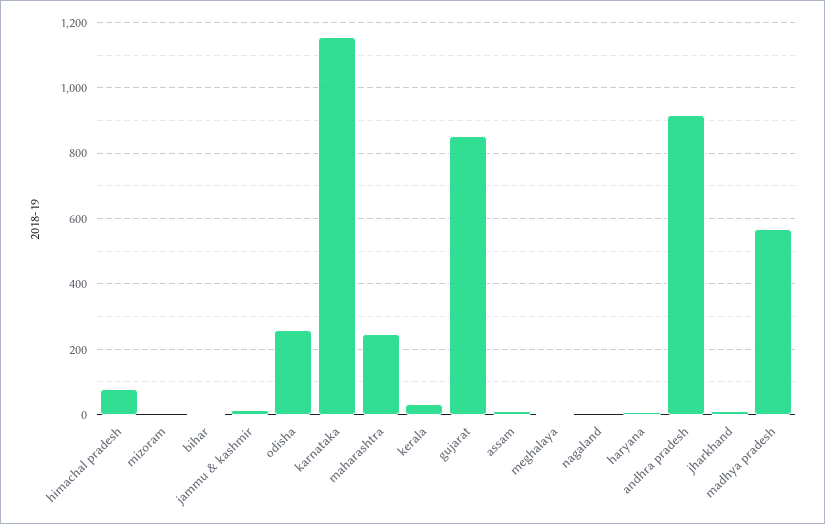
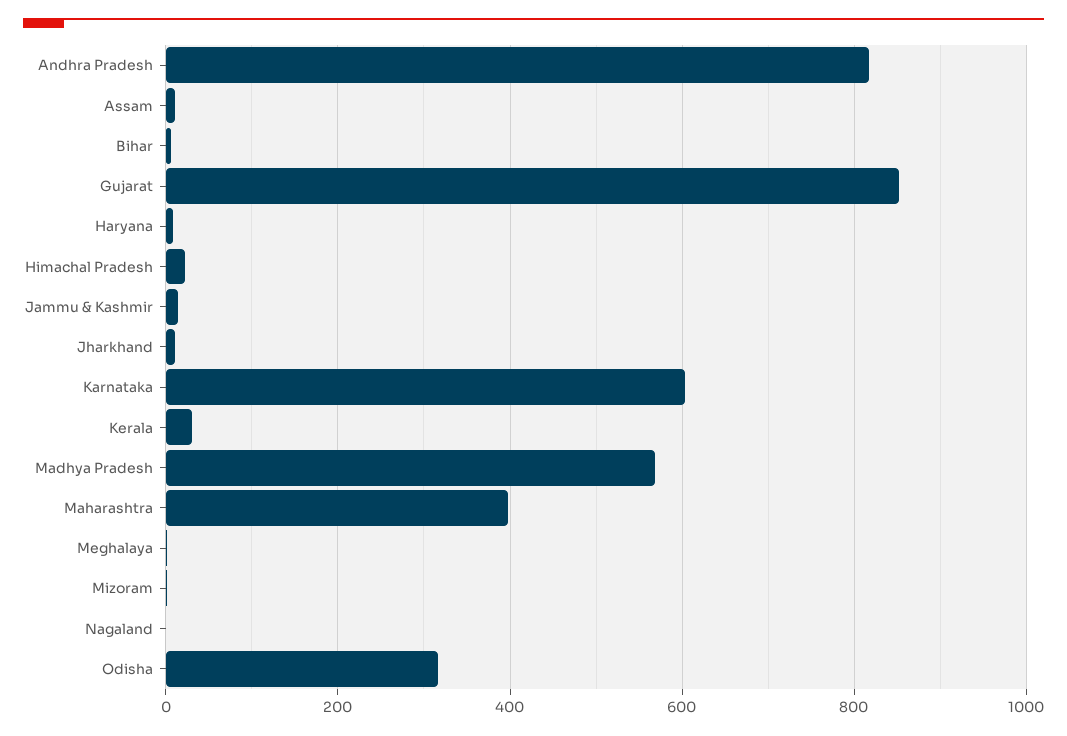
  {
-   "himachal pradesh": 80,
+   "himachal pradesh": 20,
    "mizoram": 0,
    "bihar": 0,
    "jammu & kashmir": 20,
-   "odisha": 260,
+   "odisha": 320,
-   "karnataka": 1160,
+   "karnataka": 600,
-   "maharashtra": 240,
+   "maharashtra": 400,
    "kerala": 40,
    "gujarat": 860,
    "assam": 20,
    "meghalaya": 0,
    "nagaland": 0,
    "haryana": 0,
-   "andhra pradesh": 920,
+   "andhra pradesh": 820,
    "jharkhand": 20,
    "madhya pradesh": 560
  }

